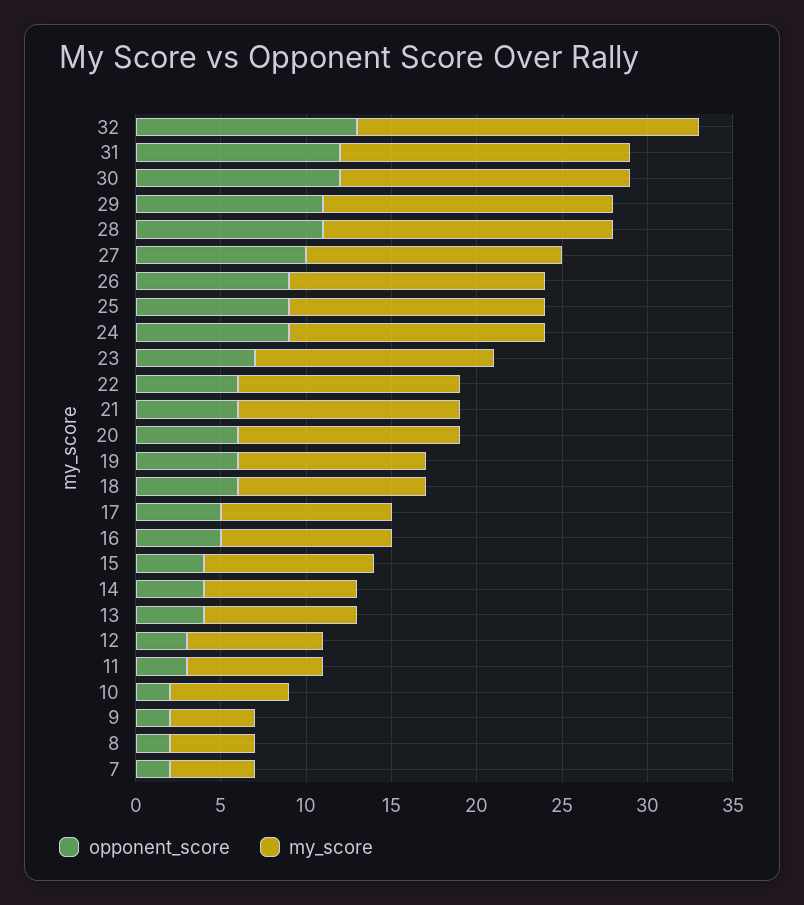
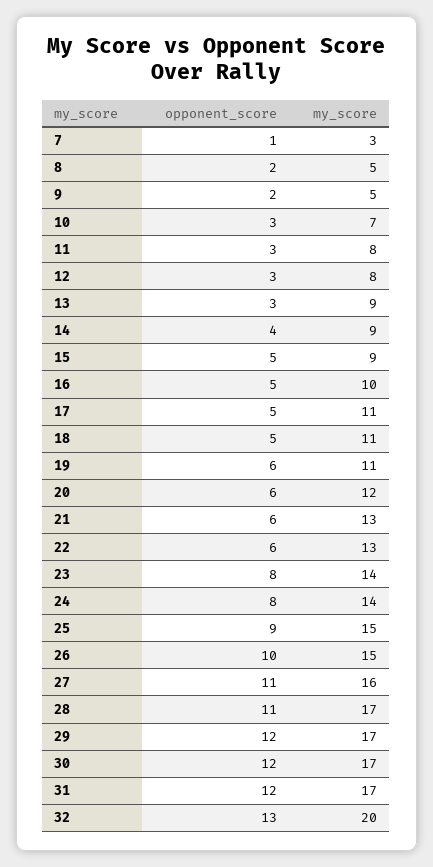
  {
    "opponent_score": {
      "32": 13,
      "31": 12,
      "30": 12,
-     "29": 11,
+     "29": 12,
      "28": 11,
-     "27": 10,
+     "27": 11,
-     "26": 9,
+     "26": 10,
      "25": 9,
-     "24": 9,
+     "24": 8,
-     "23": 7,
+     "23": 8,
      "22": 6,
      "21": 6,
      "20": 6,
      "19": 6,
-     "18": 6,
+     "18": 5,
      "17": 5,
      "16": 5,
-     "15": 4,
+     "15": 5,
      "14": 4,
-     "13": 4,
+     "13": 3,
      "12": 3,
      "11": 3,
-     "10": 2,
+     "10": 3,
      "9": 2,
      "8": 2,
-     "7": 2
+     "7": 1
    },
    "my_score": {
      "32": 20,
      "31": 17,
      "30": 17,
      "29": 17,
      "28": 17,
-     "27": 15,
+     "27": 16,
      "26": 15,
      "25": 15,
-     "24": 15,
+     "24": 14,
      "23": 14,
      "22": 13,
      "21": 13,
-     "20": 13,
+     "20": 12,
      "19": 11,
      "18": 11,
-     "17": 10,
+     "17": 11,
      "16": 10,
-     "15": 10,
+     "15": 9,
      "14": 9,
      "13": 9,
      "12": 8,
      "11": 8,
      "10": 7,
      "9": 5,
      "8": 5,
-     "7": 5
+     "7": 3
    }
  }

